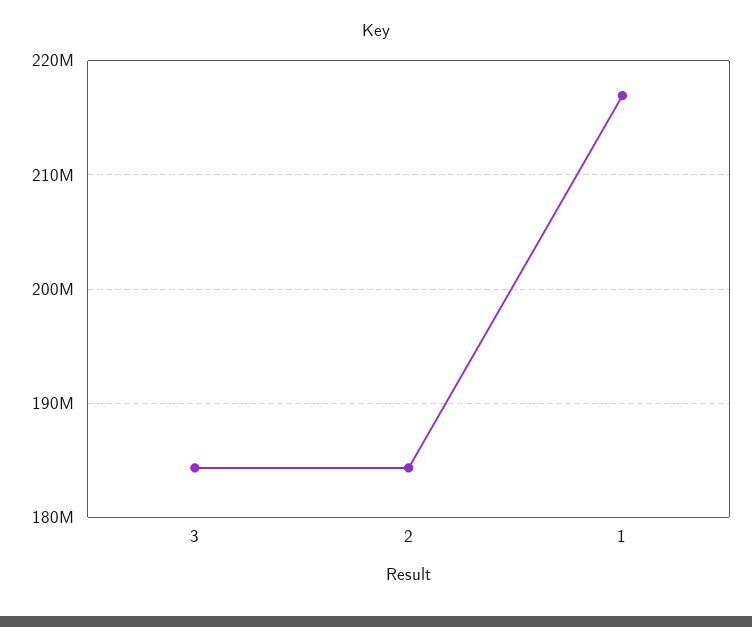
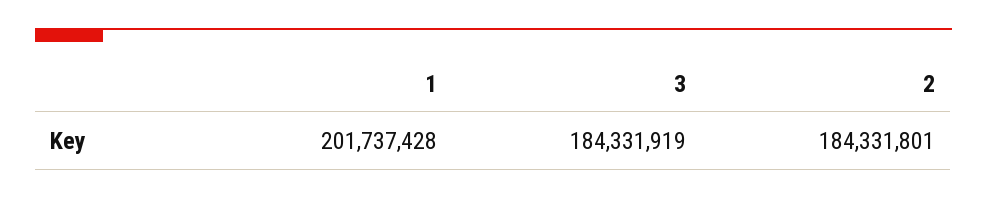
  {
    "3": 184331919,
    "2": 184331801,
-   "1": 217000000
+   "1": 201737428
  }

